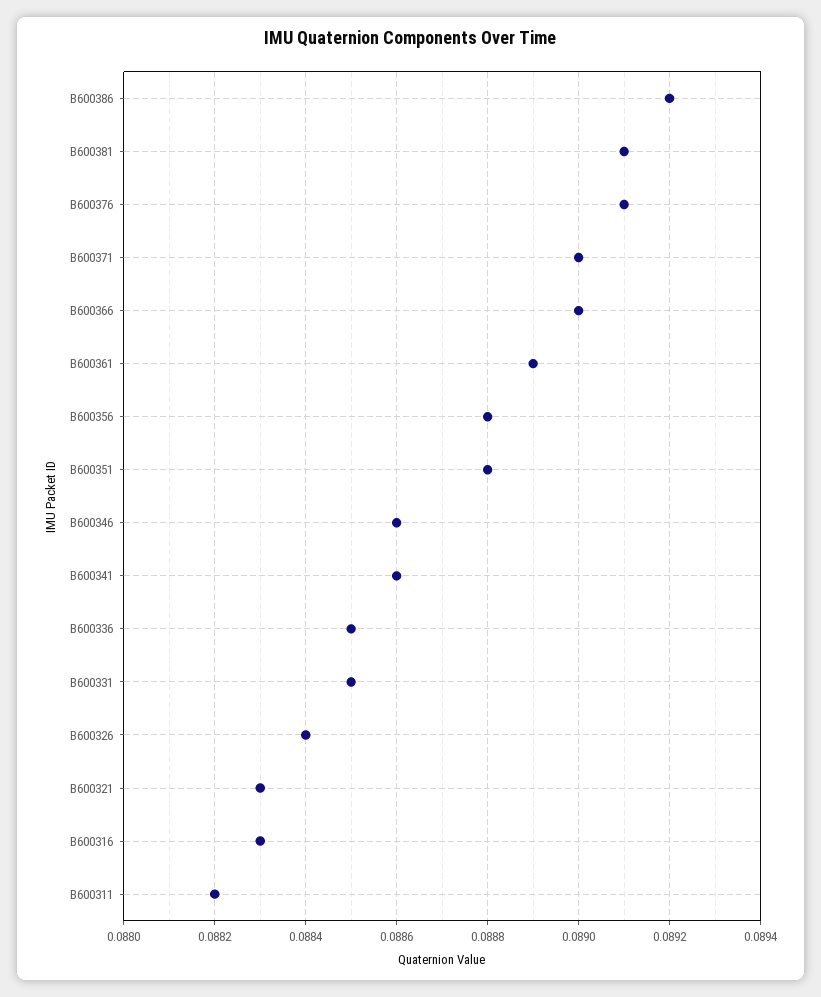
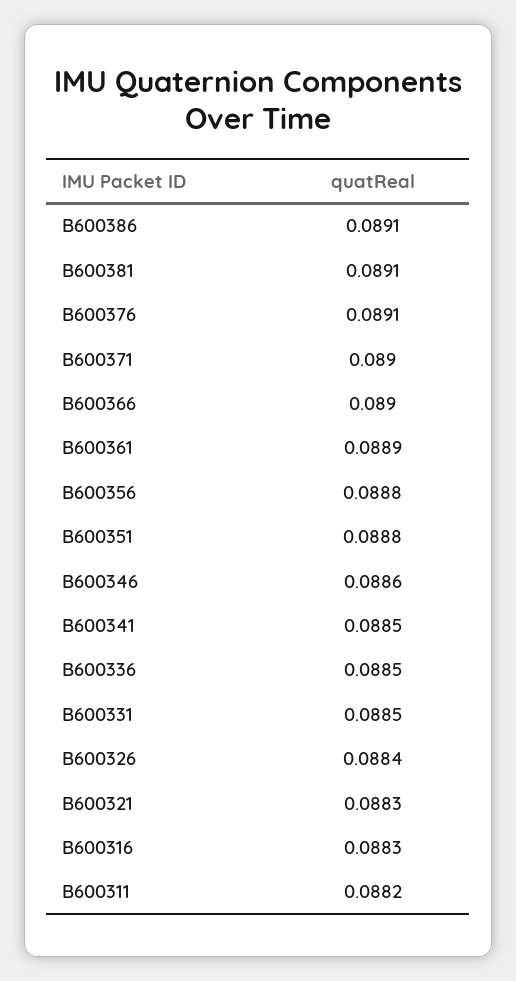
  {
-   "B600386": 0.0892,
+   "B600386": 0.0891,
    "B600381": 0.0891,
    "B600376": 0.0891,
    "B600371": 0.089,
    "B600366": 0.089,
    "B600361": 0.0889,
    "B600356": 0.0888,
    "B600351": 0.0888,
    "B600346": 0.0886,
-   "B600341": 0.0886,
+   "B600341": 0.0885,
    "B600336": 0.0885,
    "B600331": 0.0885,
    "B600326": 0.0884,
    "B600321": 0.0883,
    "B600316": 0.0883,
    "B600311": 0.0882
  }

